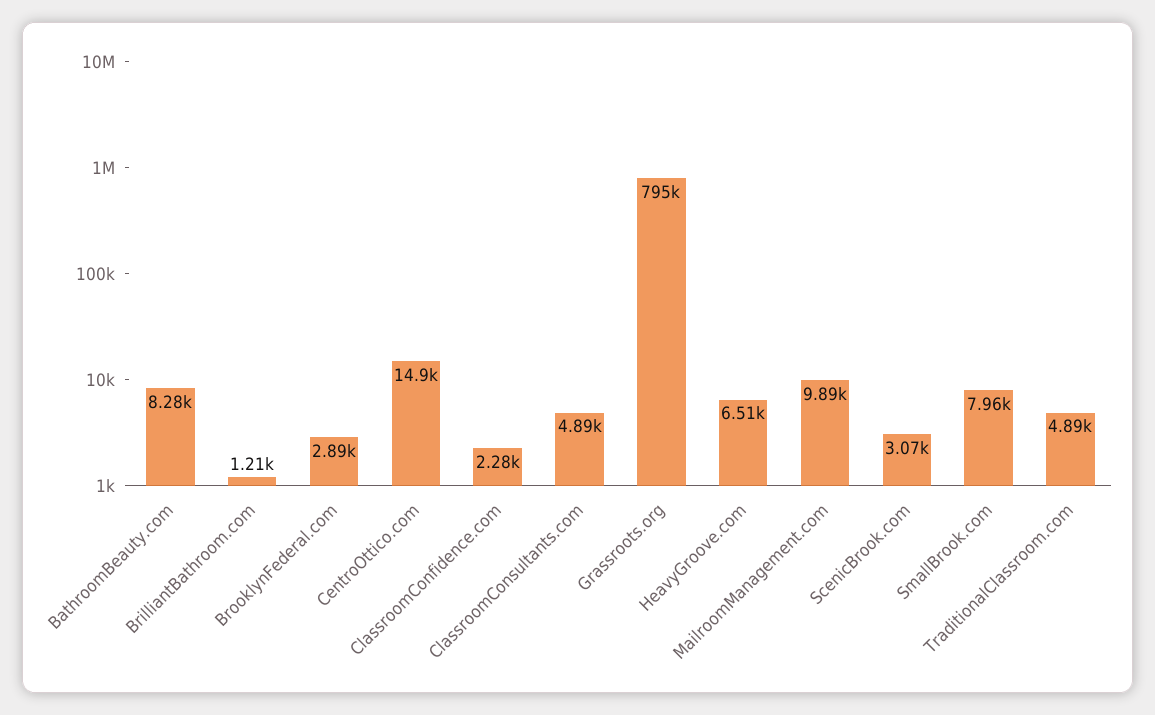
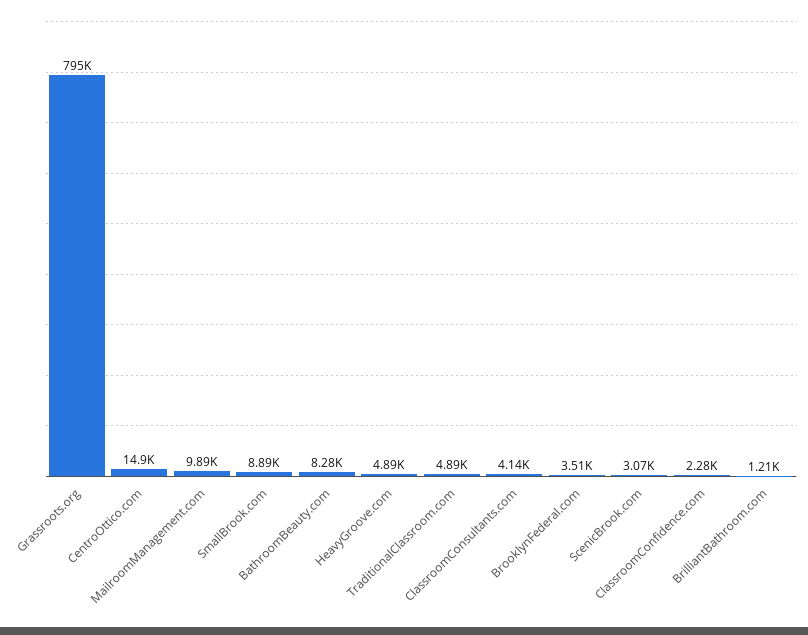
  {
    "BathroomBeauty.com": 8280,
    "BrilliantBathroom.com": 1210,
-   "BrooklynFederal.com": 2890,
+   "BrooklynFederal.com": 3510,
    "CentroOttico.com": 14900,
    "ClassroomConfidence.com": 2280,
-   "ClassroomConsultants.com": 4890,
+   "ClassroomConsultants.com": 4140,
    "Grassroots.org": 795000,
-   "HeavyGroove.com": 6510,
+   "HeavyGroove.com": 4890,
    "MailroomManagement.com": 9890,
    "ScenicBrook.com": 3070,
-   "SmallBrook.com": 7960,
+   "SmallBrook.com": 8890,
    "TraditionalClassroom.com": 4890
  }

